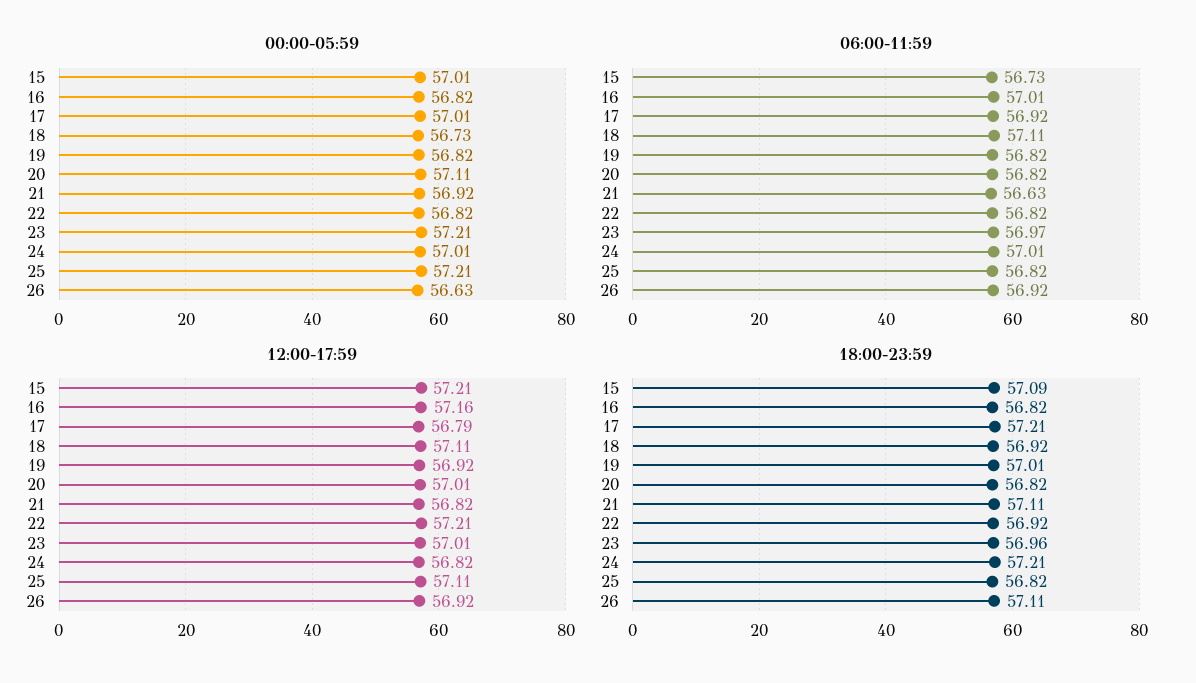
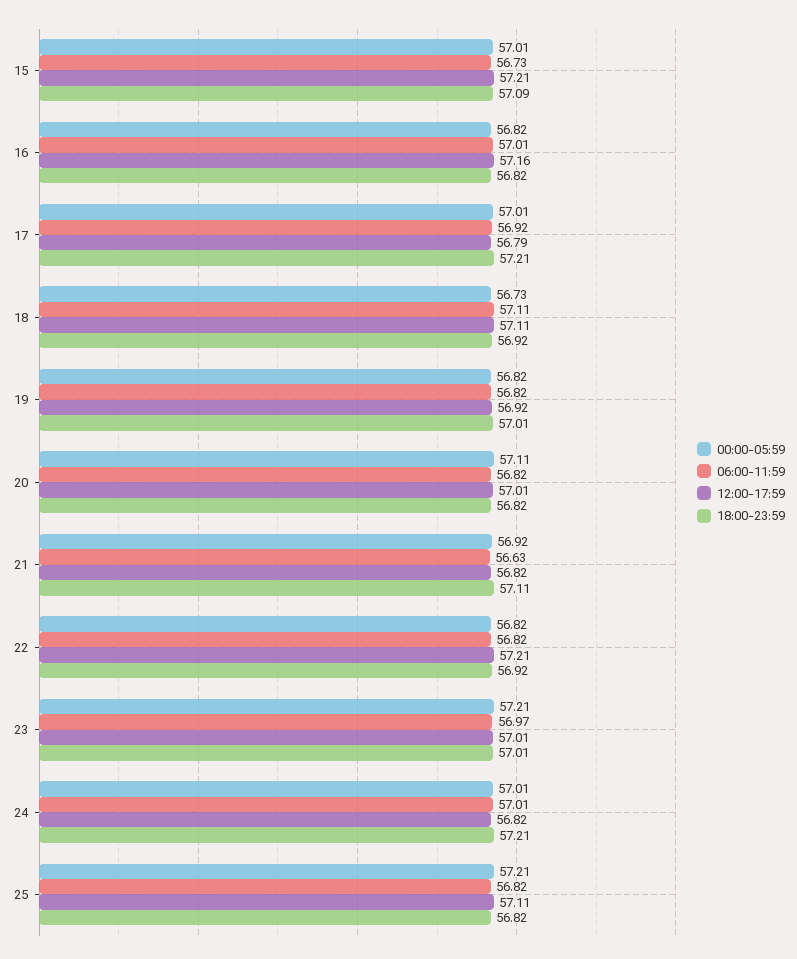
  {
    "00:00-05:59": {
      "15": 57.01,
      "16": 56.82,
      "17": 57.01,
      "18": 56.73,
      "19": 56.82,
      "20": 57.11,
      "21": 56.92,
      "22": 56.82,
      "23": 57.21,
      "24": 57.01,
-     "25": 57.21,
+     "25": 57.21
-     "26": 56.63
    },
    "06:00-11:59": {
      "15": 56.73,
      "16": 57.01,
      "17": 56.92,
      "18": 57.11,
      "19": 56.82,
      "20": 56.82,
      "21": 56.63,
      "22": 56.82,
      "23": 56.97,
      "24": 57.01,
-     "25": 56.82,
+     "25": 56.82
-     "26": 56.92
    },
    "12:00-17:59": {
      "15": 57.21,
      "16": 57.16,
      "17": 56.79,
      "18": 57.11,
      "19": 56.92,
      "20": 57.01,
      "21": 56.82,
      "22": 57.21,
      "23": 57.01,
      "24": 56.82,
-     "25": 57.11,
+     "25": 57.11
-     "26": 56.92
    },
    "18:00-23:59": {
      "15": 57.09,
      "16": 56.82,
      "17": 57.21,
      "18": 56.92,
      "19": 57.01,
      "20": 56.82,
      "21": 57.11,
      "22": 56.92,
-     "23": 56.96,
+     "23": 57.01,
      "24": 57.21,
-     "25": 56.82,
+     "25": 56.82
-     "26": 57.11
    }
  }

